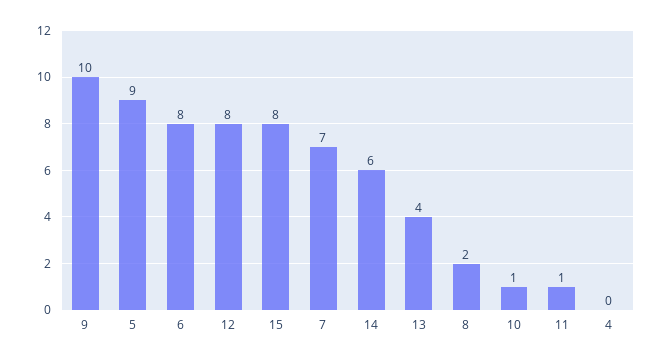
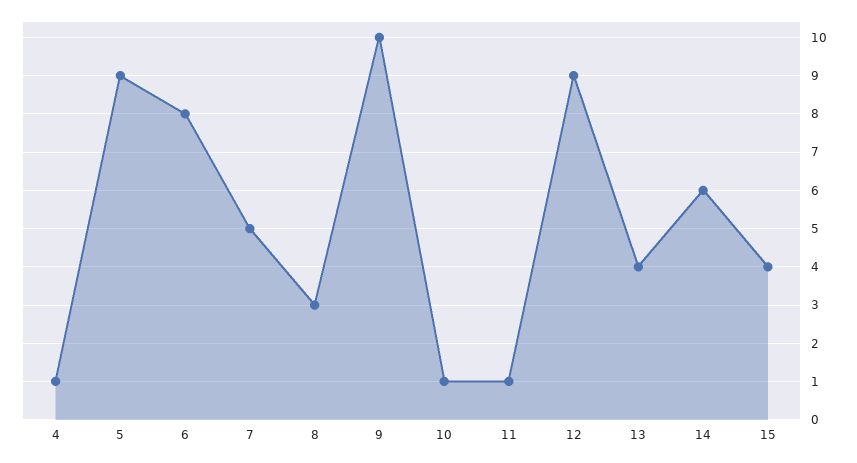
  {
    "9": 10,
    "5": 9,
    "6": 8,
-   "12": 8,
+   "12": 9,
-   "15": 8,
+   "15": 4,
-   "7": 7,
+   "7": 5,
    "14": 6,
    "13": 4,
-   "8": 2,
+   "8": 3,
    "10": 1,
    "11": 1,
-   "4": 0
+   "4": 1
  }

